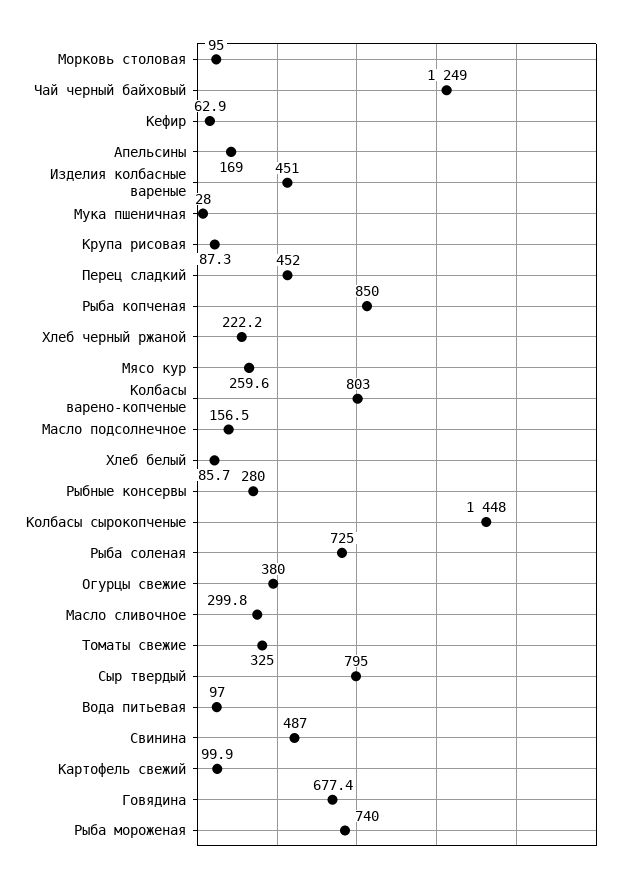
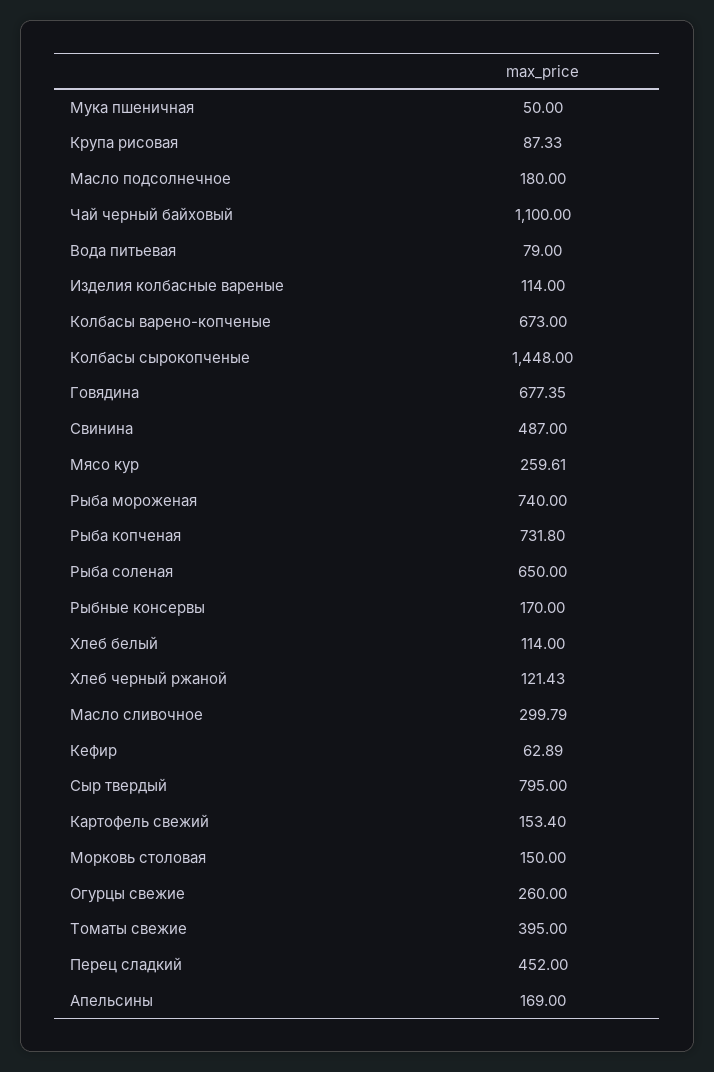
  {
-   "Морковь столовая": 95,
+   "Морковь столовая": 150,
-   "Чай черный байховый": 1249,
+   "Чай черный байховый": 1100,
    "Кефир": 62.89,
    "Апельсины": 169,
-   "Изделия колбасные вареные": 451,
+   "Изделия колбасные вареные": 114,
-   "Мука пшеничная": 28,
+   "Мука пшеничная": 50,
    "Крупа рисовая": 87.33,
    "Перец сладкий": 452,
-   "Рыба копченая": 850,
+   "Рыба копченая": 731.8,
-   "Хлеб черный ржаной": 222.2,
+   "Хлеб черный ржаной": 121.43,
    "Мясо кур": 259.61,
-   "Колбасы варено-копченые": 803,
+   "Колбасы варено-копченые": 673,
-   "Масло подсолнечное": 156.5,
+   "Масло подсолнечное": 180,
-   "Хлеб белый": 85.7,
+   "Хлеб белый": 114,
-   "Рыбные консервы": 280,
+   "Рыбные консервы": 170,
    "Колбасы сырокопченые": 1448,
-   "Рыба соленая": 725,
+   "Рыба соленая": 650,
-   "Огурцы свежие": 380,
+   "Огурцы свежие": 260,
    "Масло сливочное": 299.79,
-   "Томаты свежие": 325,
+   "Томаты свежие": 395,
    "Сыр твердый": 795,
-   "Вода питьевая": 97,
+   "Вода питьевая": 79,
    "Свинина": 487,
-   "Картофель свежий": 99.9,
+   "Картофель свежий": 153.4,
    "Говядина": 677.35,
    "Рыба мороженая": 740
  }

